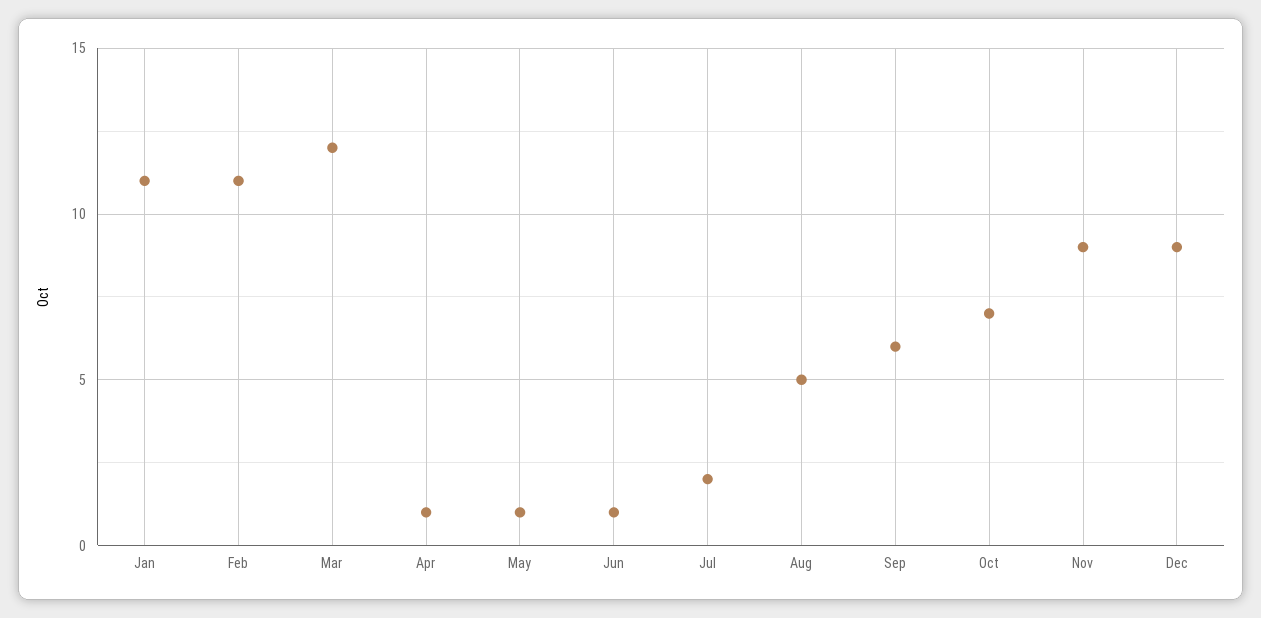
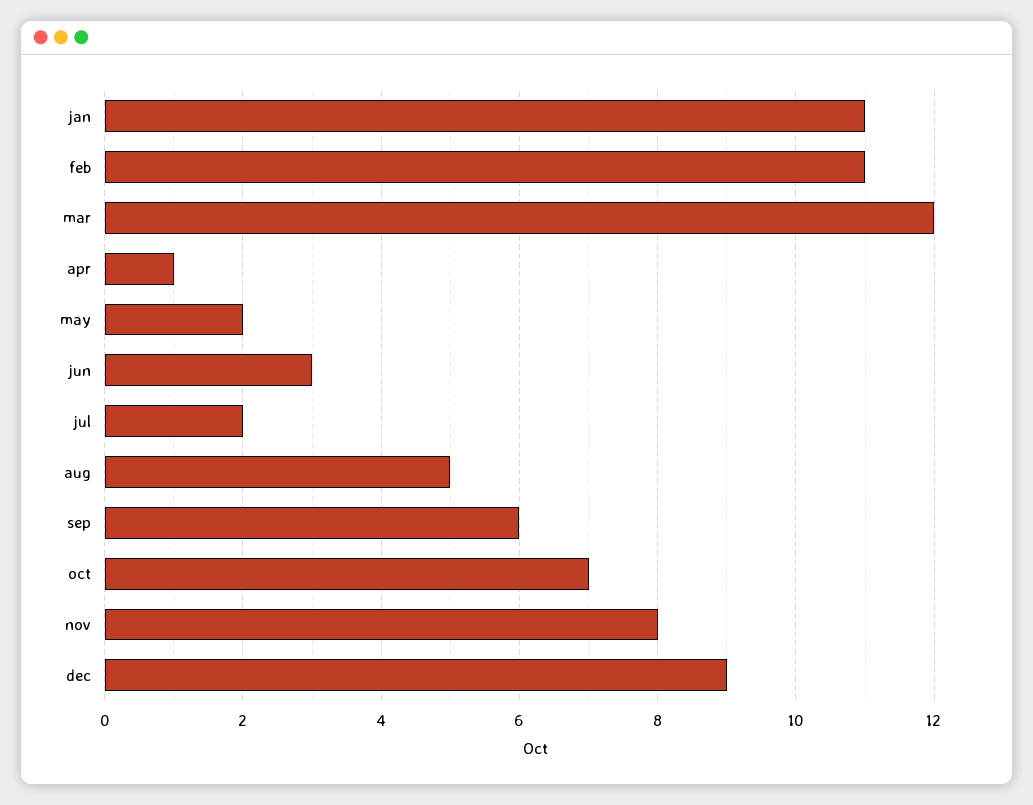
  {
    "Jan": 11,
    "Feb": 11,
    "Mar": 12,
    "Apr": 1,
-   "May": 1,
+   "May": 2,
-   "Jun": 1,
+   "Jun": 3,
    "Jul": 2,
    "Aug": 5,
    "Sep": 6,
    "Oct": 7,
-   "Nov": 9,
+   "Nov": 8,
    "Dec": 9
  }

